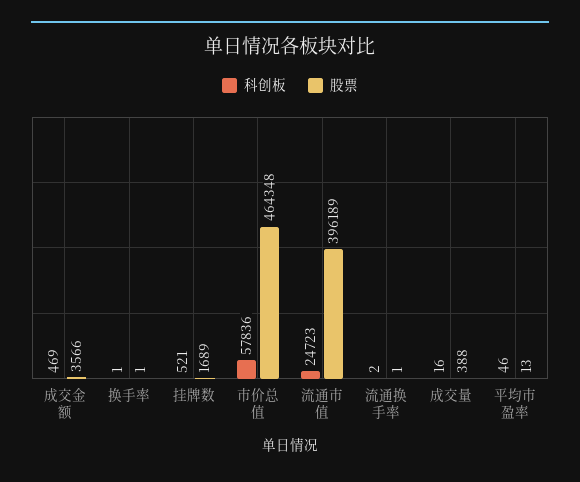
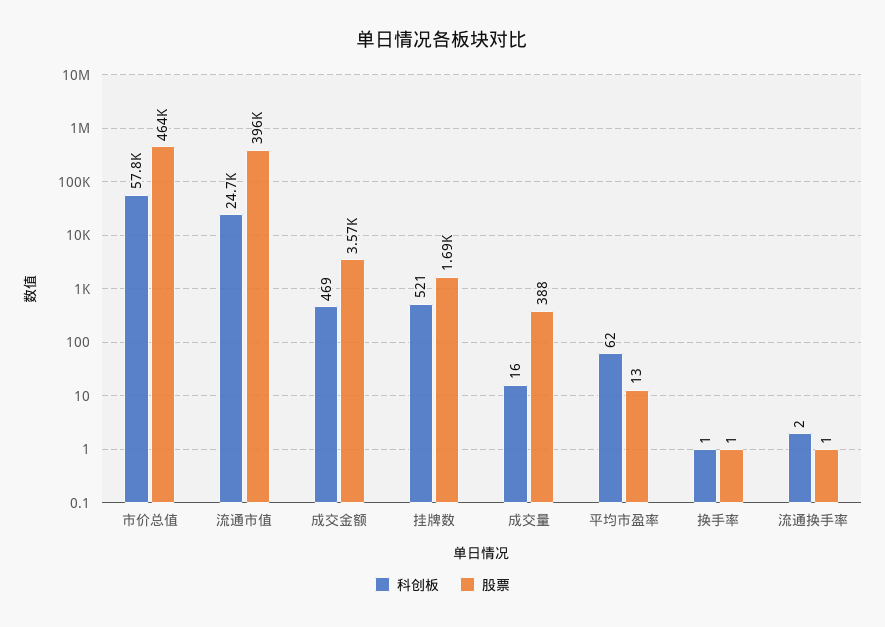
  {
    "科创板": {
      "成交金额": 469,
      "换手率": 1,
      "挂牌数": 521,
      "市价总值": 57836,
      "流通市值": 24723,
      "流通换手率": 2,
      "成交量": 16,
-     "平均市盈率": 46
+     "平均市盈率": 62
    },
    "股票": {
      "成交金额": 3566,
      "换手率": 1,
      "挂牌数": 1689,
      "市价总值": 464348,
      "流通市值": 396189,
      "流通换手率": 1,
      "成交量": 388,
      "平均市盈率": 13
    }
  }

